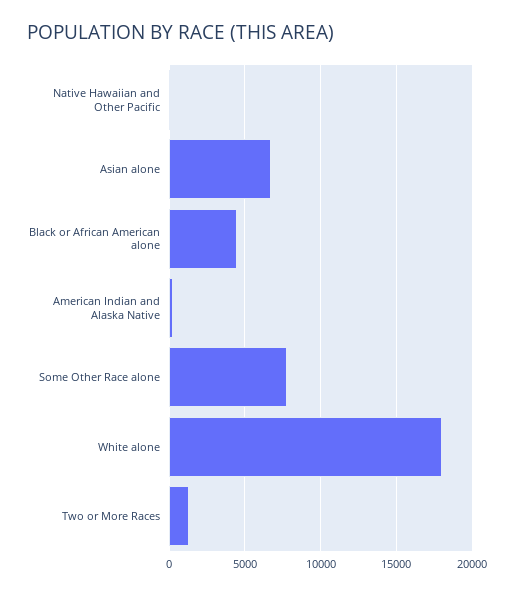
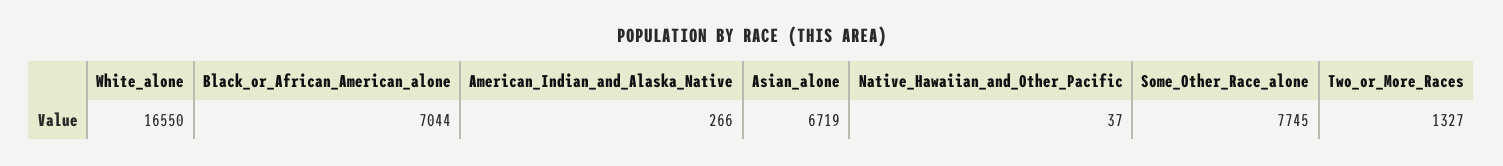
  {
    "Native Hawaiian and Other Pacific": 37,
    "Asian alone": 6719,
-   "Black or African American alone": 4500,
+   "Black or African American alone": 7044,
    "American Indian and Alaska Native": 266,
    "Some Other Race alone": 7745,
-   "White alone": 18000,
+   "White alone": 16550,
    "Two or More Races": 1327
  }

